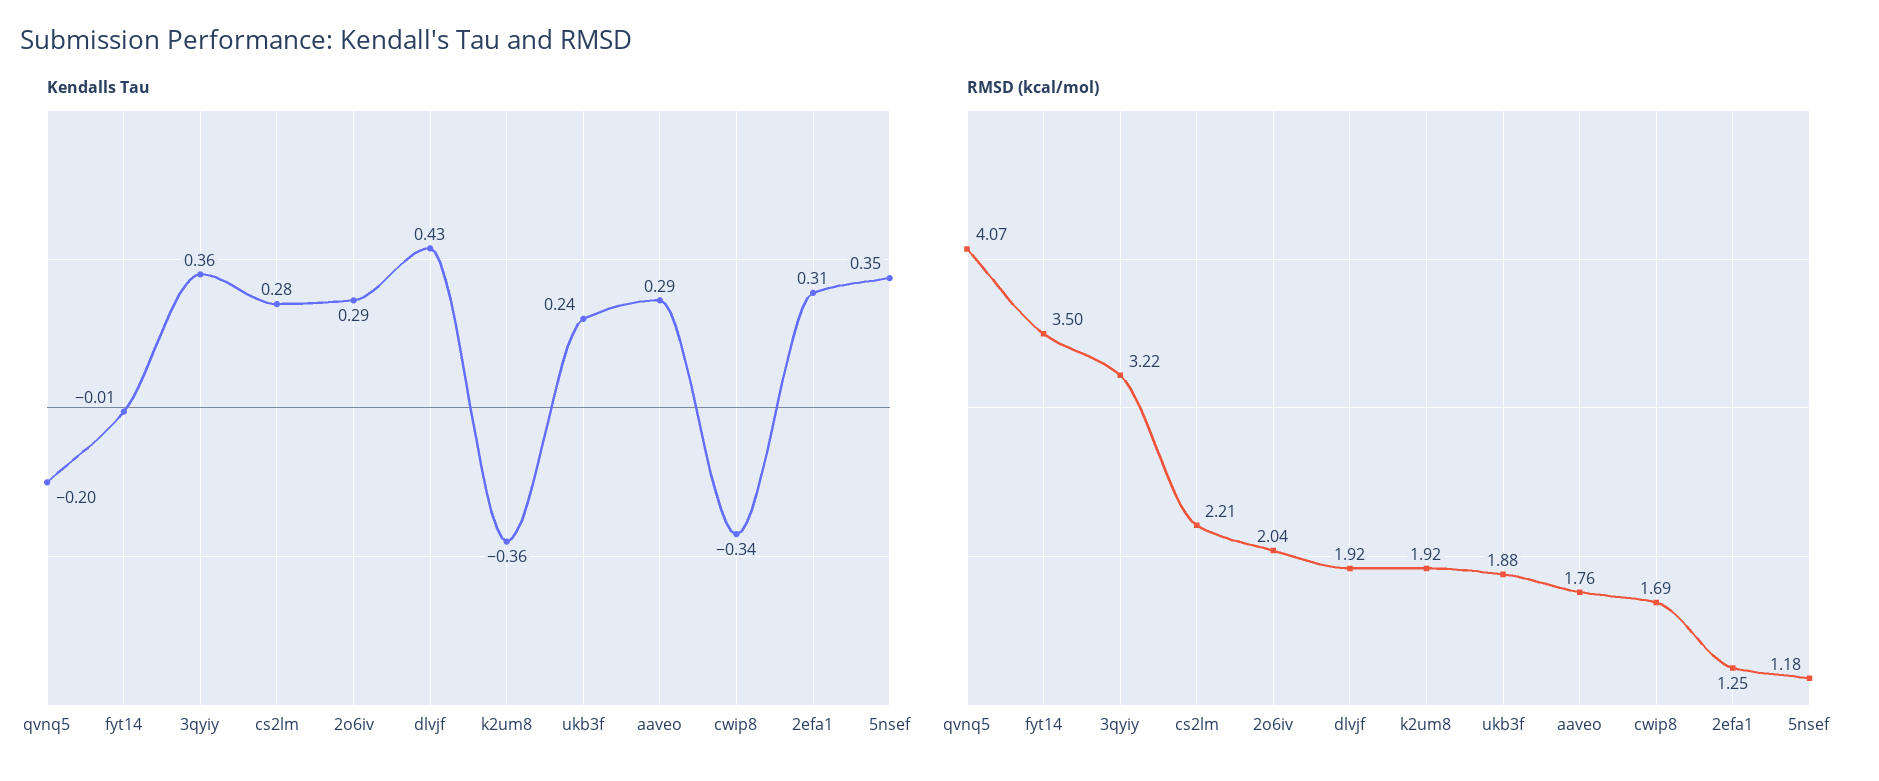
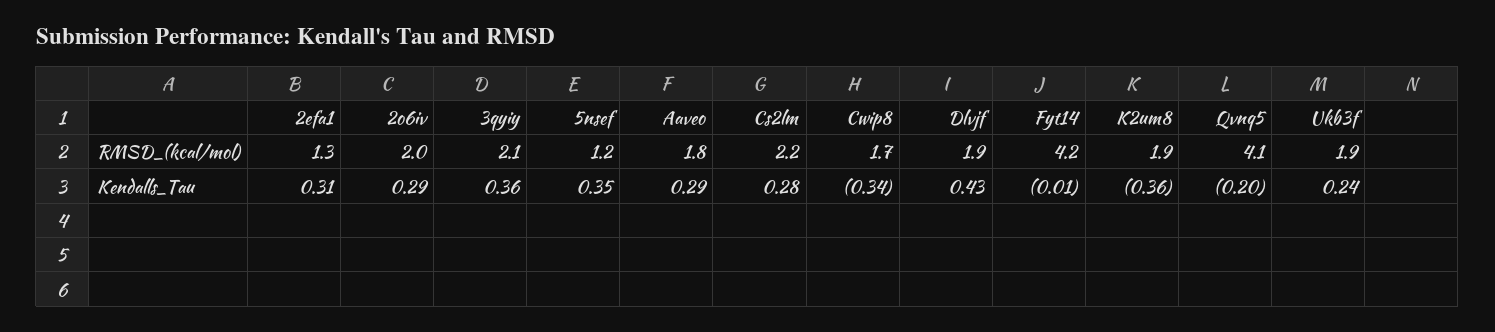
  {
    "Kendalls Tau": {
      "qvnq5": -0.2,
      "fyt14": -0.01,
      "3qyiy": 0.36,
      "cs2lm": 0.28,
      "2o6iv": 0.29,
      "dlvjf": 0.43,
      "k2um8": -0.36,
      "ukb3f": 0.24,
      "aaveo": 0.29,
      "cwip8": -0.34,
      "2efa1": 0.31,
      "5nsef": 0.35
    },
    "RMSD (kcal/mol)": {
      "qvnq5": 4.07,
-     "fyt14": 3.5,
+     "fyt14": 4.2,
-     "3qyiy": 3.22,
+     "3qyiy": 2.1,
      "cs2lm": 2.21,
      "2o6iv": 2.04,
      "dlvjf": 1.92,
      "k2um8": 1.92,
      "ukb3f": 1.88,
      "aaveo": 1.76,
      "cwip8": 1.69,
      "2efa1": 1.25,
      "5nsef": 1.18
    }
  }

